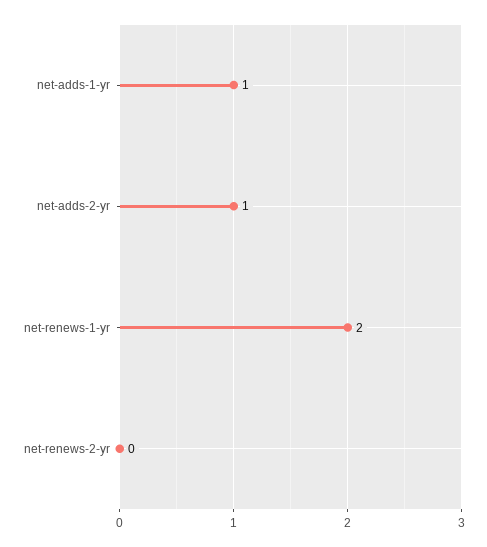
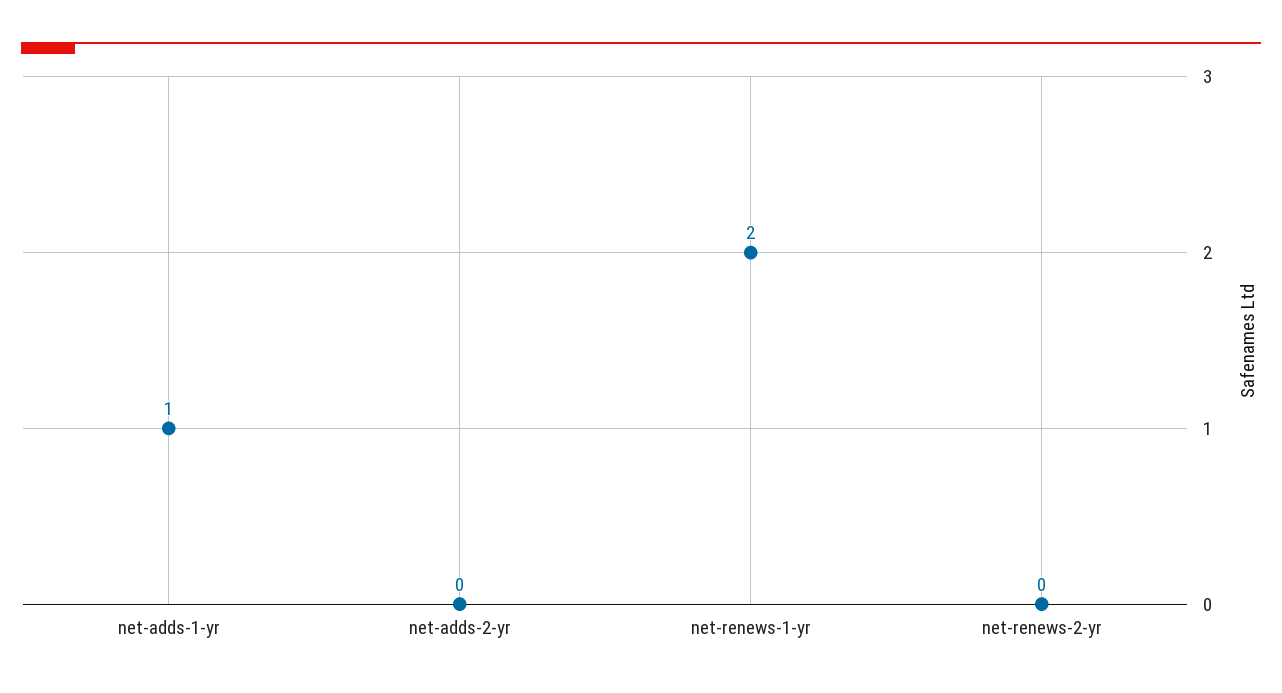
  {
    "net-adds-1-yr": 1,
-   "net-adds-2-yr": 1,
+   "net-adds-2-yr": 0,
    "net-renews-1-yr": 2,
    "net-renews-2-yr": 0
  }

